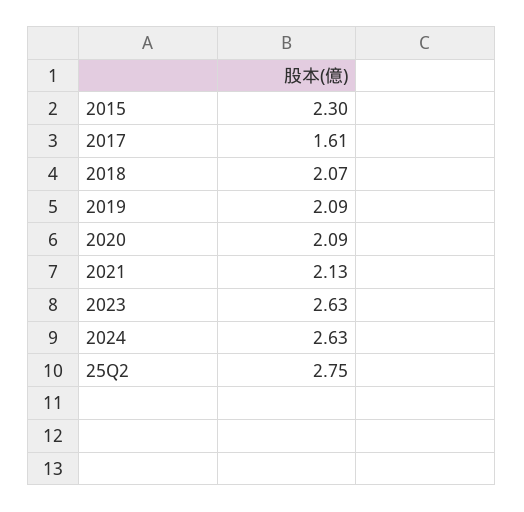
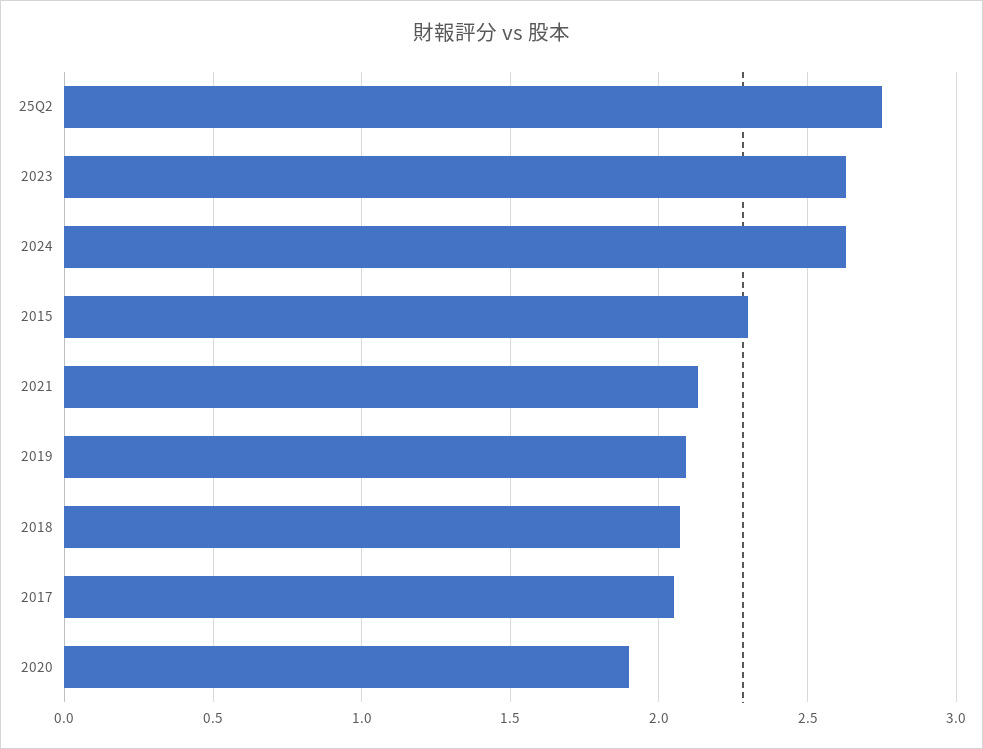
  {
    "2015": 2.3,
-   "2017": 1.61,
+   "2017": 2.05,
    "2018": 2.07,
    "2019": 2.09,
-   "2020": 2.09,
+   "2020": 1.9,
    "2021": 2.13,
    "2023": 2.63,
    "2024": 2.63,
    "25Q2": 2.75
  }

